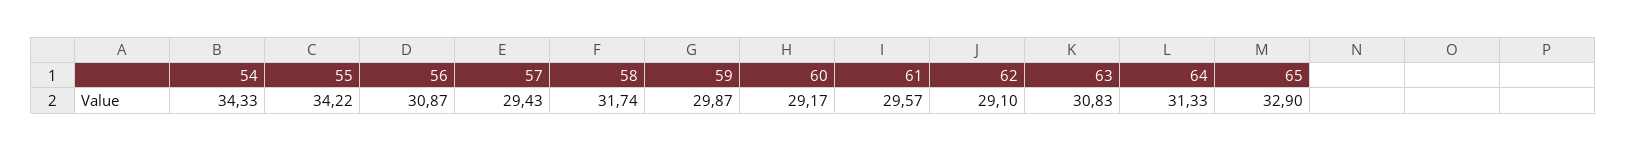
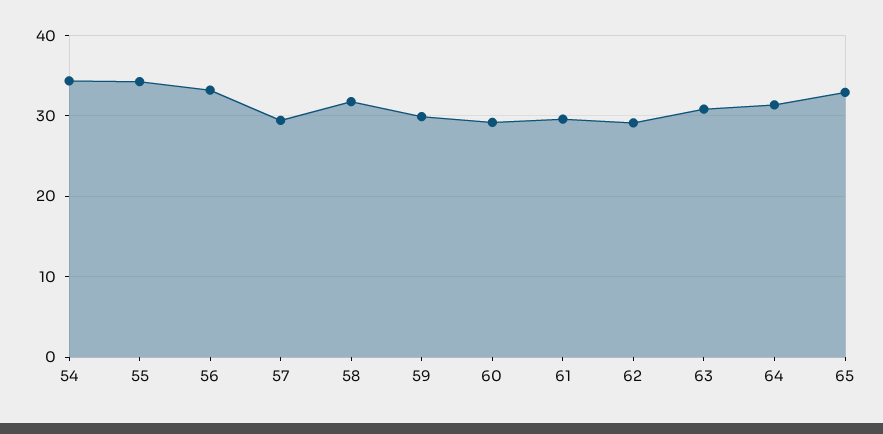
  {
    "54": 34.33,
    "55": 34.22,
-   "56": 30.87,
+   "56": 33,
    "57": 29.43,
    "58": 31.74,
    "59": 29.87,
    "60": 29.17,
    "61": 29.57,
    "62": 29.1,
    "63": 30.83,
    "64": 31.33,
    "65": 32.9
  }

